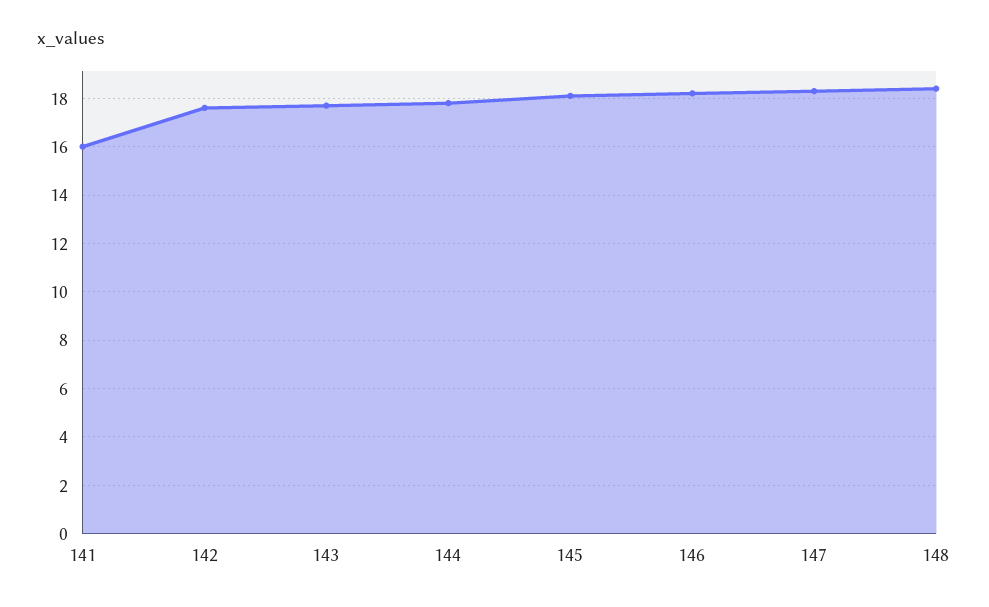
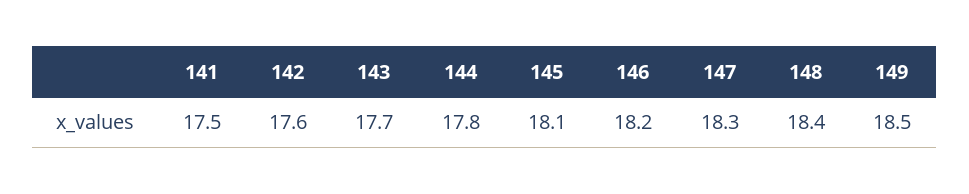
  {
-   "141": 16,
+   "141": 17.5,
    "142": 17.6,
    "143": 17.7,
    "144": 17.8,
    "145": 18.1,
    "146": 18.2,
    "147": 18.3,
-   "148": 18.4
+   "148": 18.4,
+   "149": 18.5
  }

